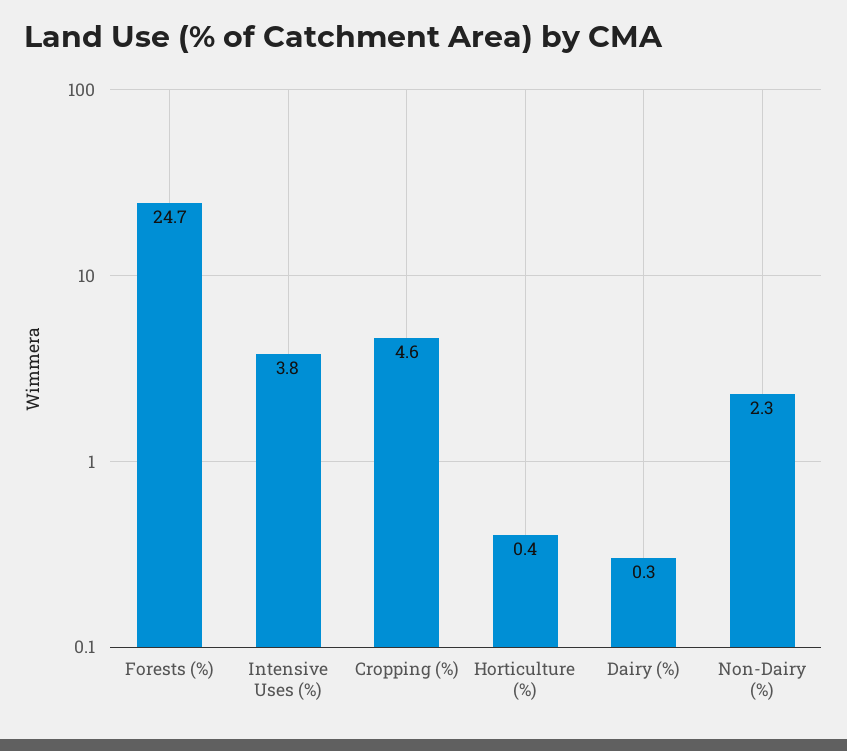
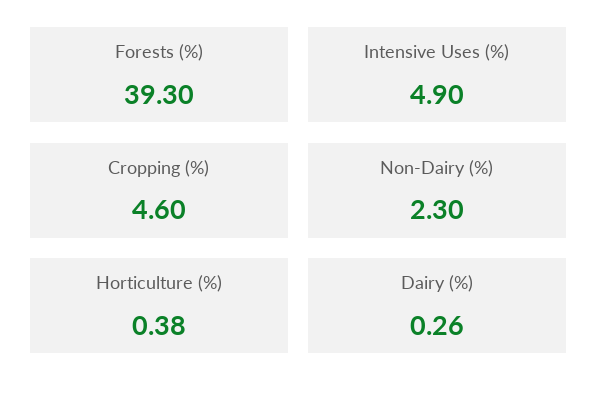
  {
-   "Forests (%)": 24.7,
+   "Forests (%)": 39.3,
-   "Intensive Uses (%)": 3.8,
+   "Intensive Uses (%)": 4.9,
    "Cropping (%)": 4.6,
    "Horticulture (%)": 0.38,
    "Dairy (%)": 0.26,
    "Non-Dairy (%)": 2.3
  }

